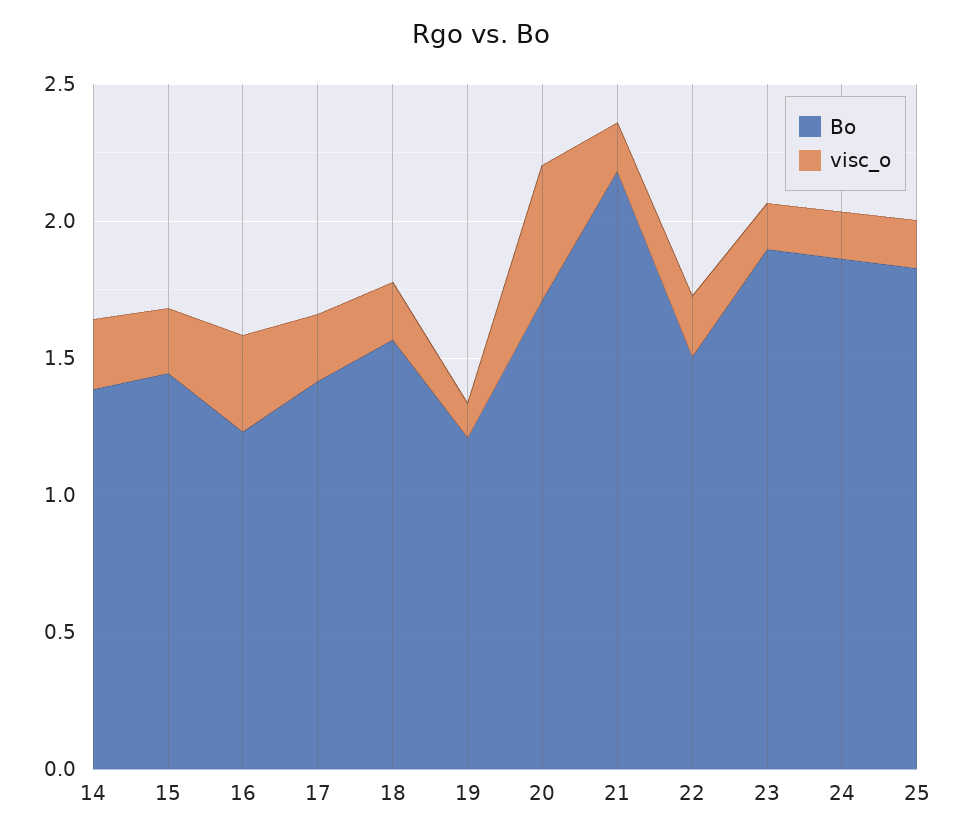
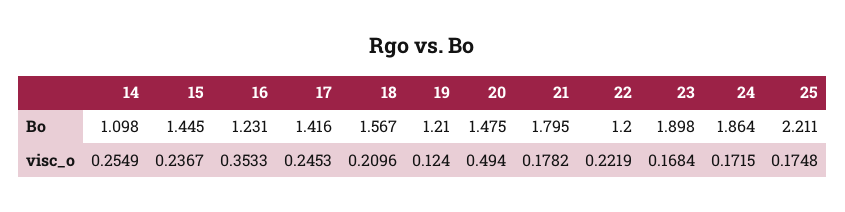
  {
    "Bo": {
-     "14": 1.4,
+     "14": 1.098,
      "15": 1.445,
      "16": 1.231,
      "17": 1.416,
      "18": 1.567,
      "19": 1.21,
-     "20": 1.7,
+     "20": 1.475,
-     "21": 2.2,
+     "21": 1.795,
-     "22": 1.5,
+     "22": 1.2,
      "23": 1.898,
      "24": 1.864,
-     "25": 1.8
+     "25": 2.211
    },
    "visc_o": {
      "14": 0.2549,
      "15": 0.2367,
      "16": 0.3533,
      "17": 0.2453,
      "18": 0.2096,
      "19": 0.124,
      "20": 0.494,
      "21": 0.1782,
      "22": 0.2219,
      "23": 0.1684,
      "24": 0.1715,
      "25": 0.1748
    }
  }

